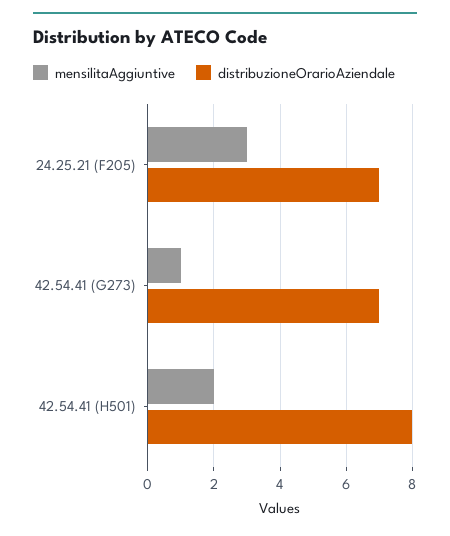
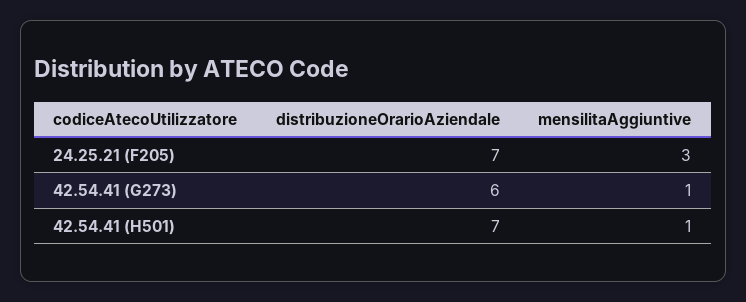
  {
    "mensilitaAggiuntive": {
      "24.25.21 (F205)": 3,
      "42.54.41 (G273)": 1,
-     "42.54.41 (H501)": 2
+     "42.54.41 (H501)": 1
    },
    "distribuzioneOrarioAziendale": {
      "24.25.21 (F205)": 7,
-     "42.54.41 (G273)": 7,
+     "42.54.41 (G273)": 6,
-     "42.54.41 (H501)": 8
+     "42.54.41 (H501)": 7
    }
  }

